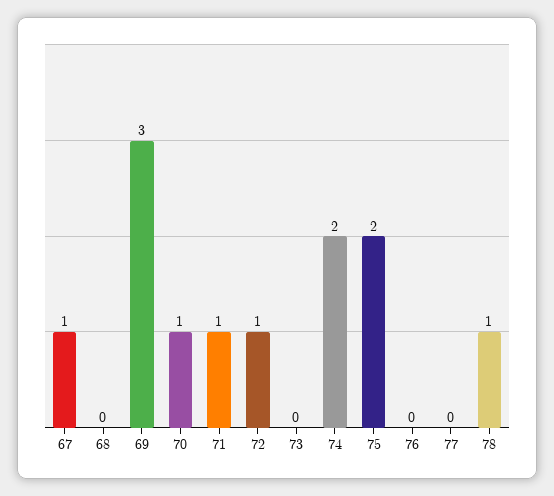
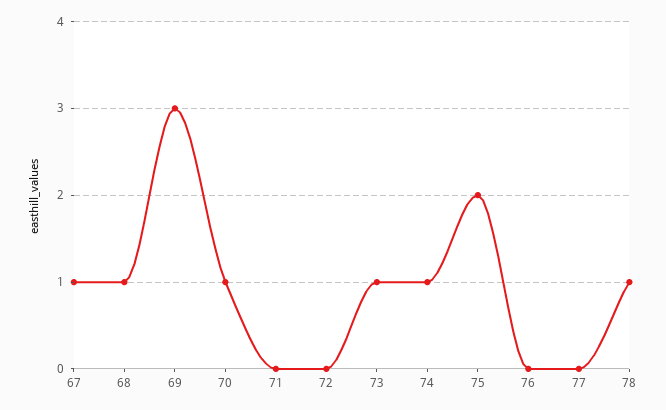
  {
    "67": 1,
-   "68": 0,
+   "68": 1,
    "69": 3,
    "70": 1,
-   "71": 1,
+   "71": 0,
-   "72": 1,
+   "72": 0,
-   "73": 0,
+   "73": 1,
-   "74": 2,
+   "74": 1,
    "75": 2,
    "76": 0,
    "77": 0,
    "78": 1
  }

